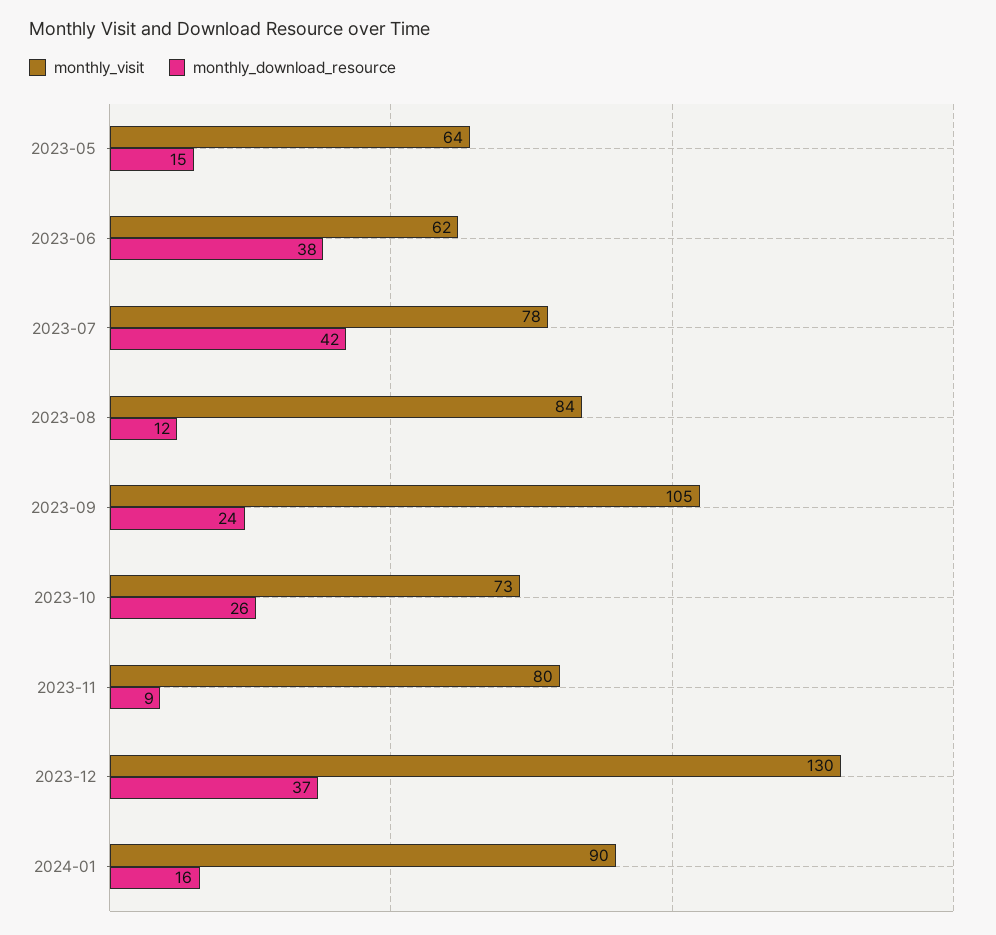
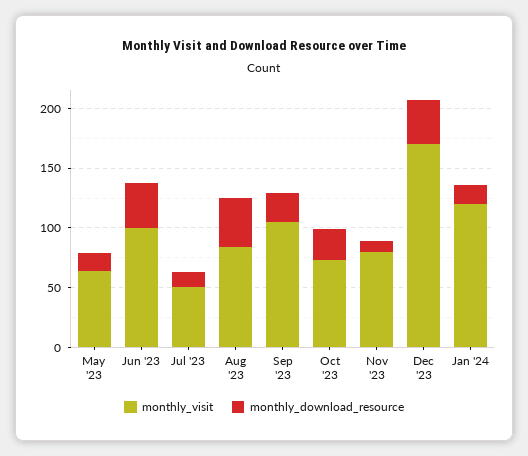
  {
    "monthly_visit": {
      "2023-05": 64,
-     "2023-06": 62,
+     "2023-06": 100,
-     "2023-07": 78,
+     "2023-07": 50,
      "2023-08": 84,
      "2023-09": 105,
      "2023-10": 73,
      "2023-11": 80,
-     "2023-12": 130,
+     "2023-12": 170,
-     "2024-01": 90
+     "2024-01": 120
    },
    "monthly_download_resource": {
      "2023-05": 15,
      "2023-06": 38,
-     "2023-07": 42,
+     "2023-07": 10,
-     "2023-08": 12,
+     "2023-08": 40,
      "2023-09": 24,
      "2023-10": 26,
      "2023-11": 9,
      "2023-12": 37,
      "2024-01": 16
    }
  }

